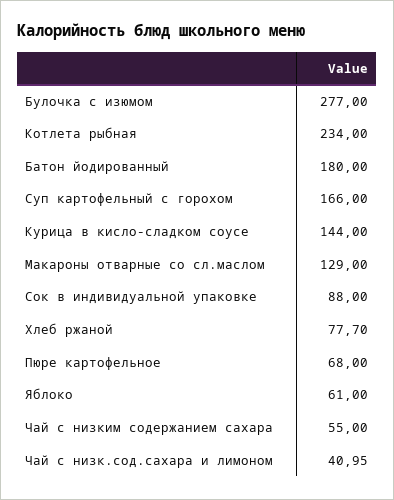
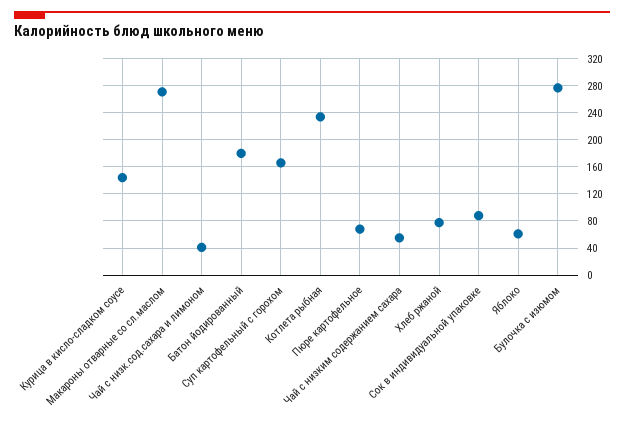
  {
    "Булочка с изюмом": 277,
    "Котлета рыбная": 234,
    "Батон йодированный": 180,
    "Суп картофельный с горохом": 166,
    "Курица в кисло-сладком соусе": 144,
-   "Макароны отварные со сл.маслом": 129,
+   "Макароны отварные со сл.маслом": 270,
    "Сок в индивидуальной упаковке": 88,
    "Хлеб ржаной": 77.7,
    "Пюре картофельное": 68,
    "Яблоко": 61,
    "Чай с низким содержанием сахара": 55,
    "Чай с низк.сод.сахара и лимоном": 40.95
  }

